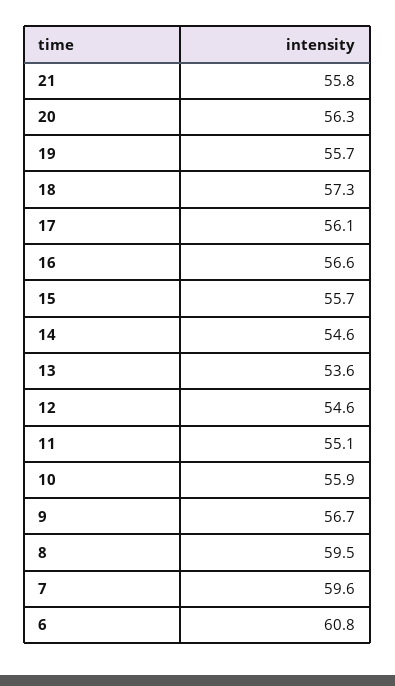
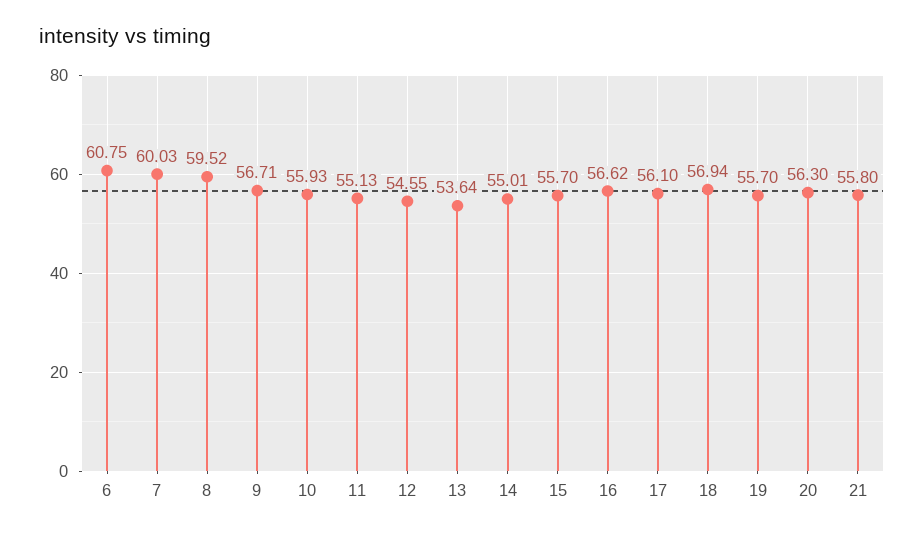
  {
    "21": 55.8,
    "20": 56.3,
    "19": 55.7,
-   "18": 57.3,
+   "18": 56.94,
    "17": 56.1,
    "16": 56.62,
    "15": 55.7,
-   "14": 54.6,
+   "14": 55.01,
    "13": 53.64,
    "12": 54.55,
    "11": 55.13,
    "10": 55.93,
    "9": 56.71,
    "8": 59.52,
-   "7": 59.6,
+   "7": 60.03,
    "6": 60.75
  }

